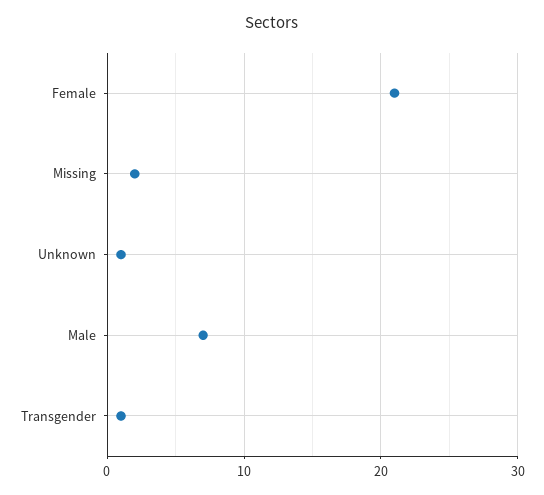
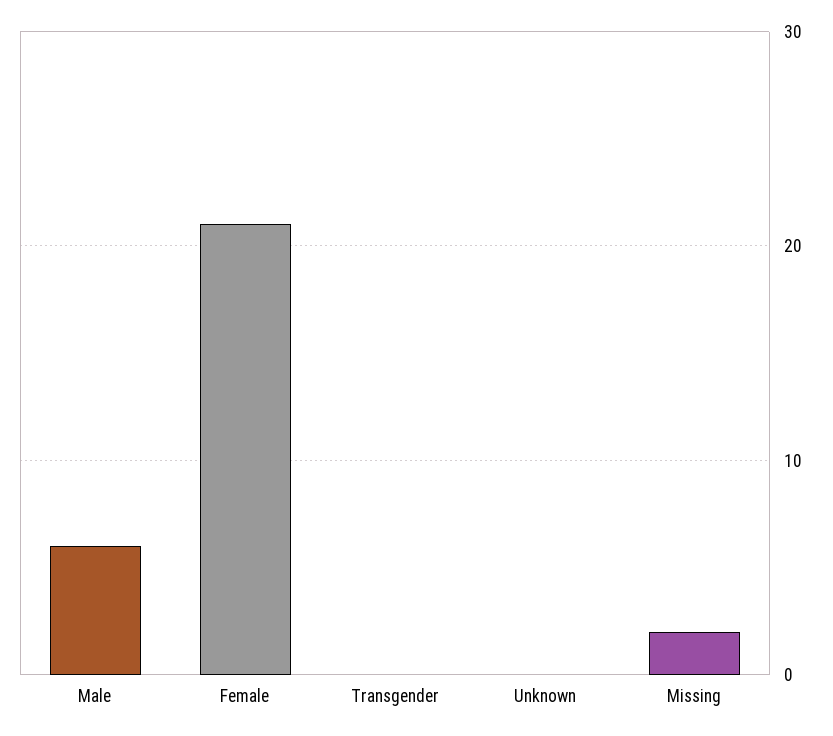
  {
    "Female": 21,
    "Missing": 2,
-   "Unknown": 1,
+   "Unknown": 0,
-   "Male": 7,
+   "Male": 6,
-   "Transgender": 1
+   "Transgender": 0
  }

